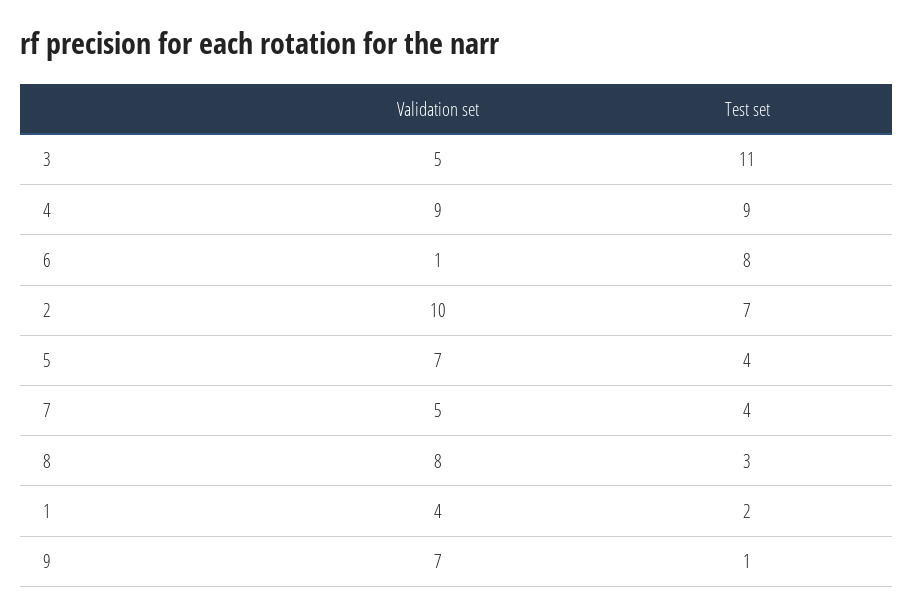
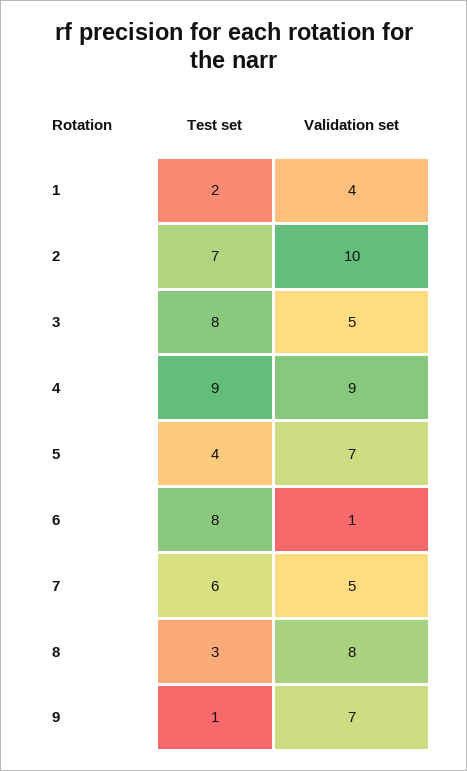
  {
    "Validation set": {
      "3": 5,
      "4": 9,
      "6": 1,
      "2": 10,
      "5": 7,
      "7": 5,
      "8": 8,
      "1": 4,
      "9": 7
    },
    "Test set": {
-     "3": 11,
+     "3": 8,
      "4": 9,
      "6": 8,
      "2": 7,
      "5": 4,
-     "7": 4,
+     "7": 6,
      "8": 3,
      "1": 2,
      "9": 1
    }
  }

